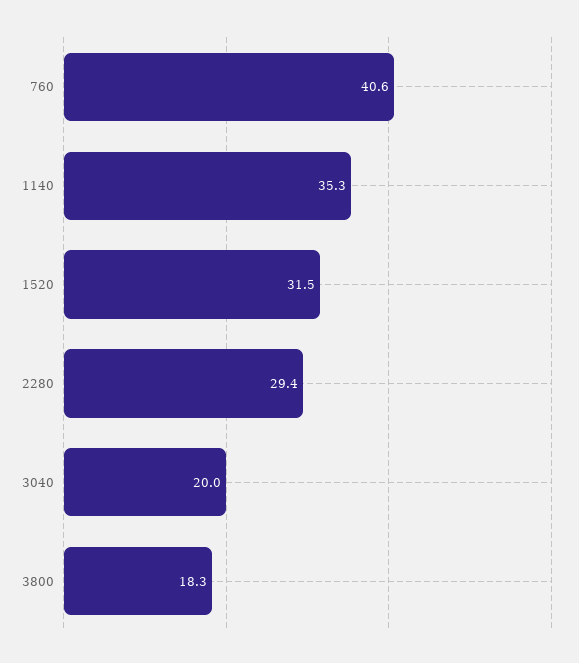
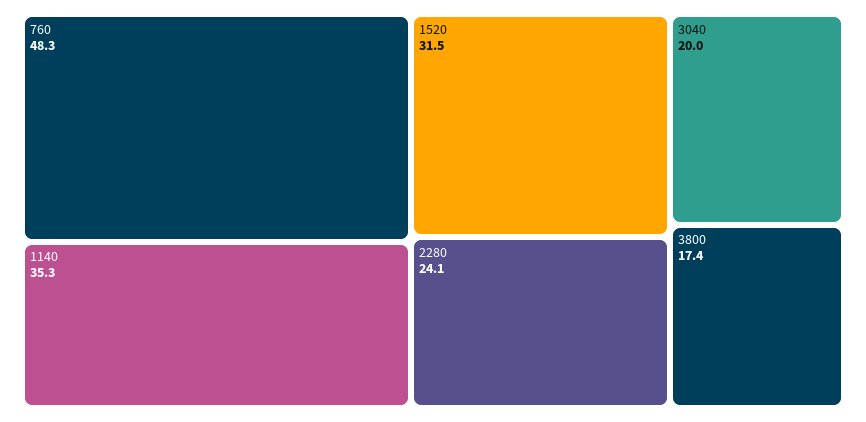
  {
-   "760": 40.6,
+   "760": 48.3,
    "1140": 35.3,
    "1520": 31.5,
-   "2280": 29.4,
+   "2280": 24.1,
    "3040": 20,
-   "3800": 18.3
+   "3800": 17.4
  }

